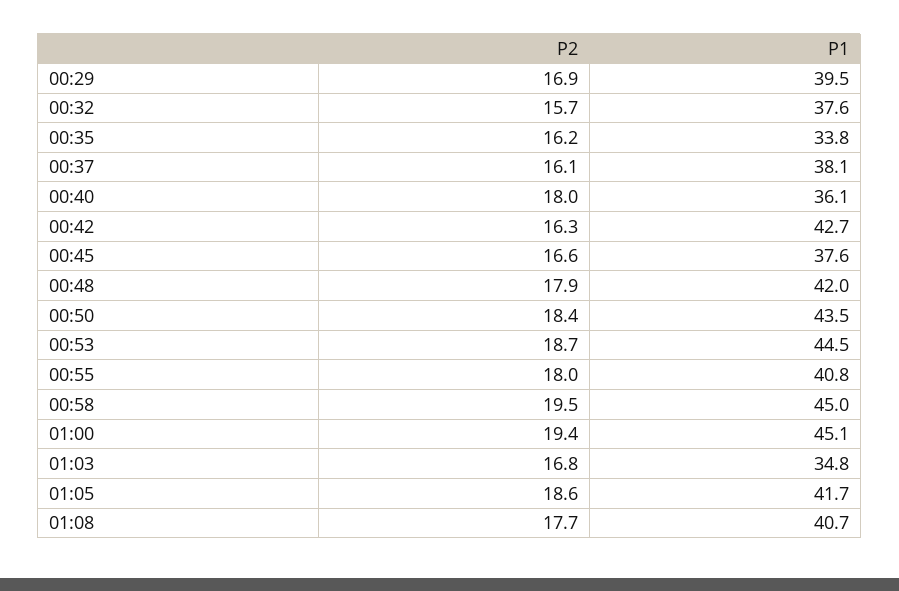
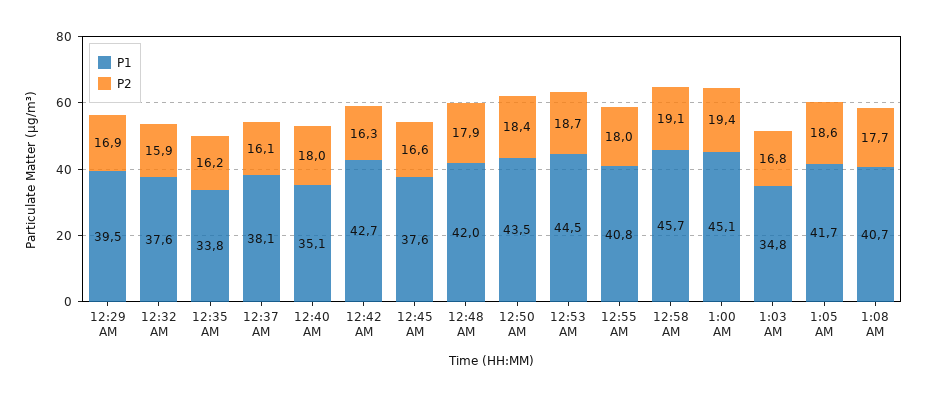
  {
    "P2": {
      "00:29": 16.9,
-     "00:32": 15.7,
+     "00:32": 15.9,
      "00:35": 16.2,
      "00:37": 16.1,
      "00:40": 18,
      "00:42": 16.3,
      "00:45": 16.6,
      "00:48": 17.9,
      "00:50": 18.4,
      "00:53": 18.7,
      "00:55": 18,
-     "00:58": 19.5,
+     "00:58": 19.1,
      "01:00": 19.4,
      "01:03": 16.8,
      "01:05": 18.6,
      "01:08": 17.7
    },
    "P1": {
      "00:29": 39.5,
      "00:32": 37.6,
      "00:35": 33.8,
      "00:37": 38.1,
-     "00:40": 36.1,
+     "00:40": 35.1,
      "00:42": 42.7,
      "00:45": 37.6,
      "00:48": 42,
      "00:50": 43.5,
      "00:53": 44.5,
      "00:55": 40.8,
-     "00:58": 45,
+     "00:58": 45.7,
      "01:00": 45.1,
      "01:03": 34.8,
      "01:05": 41.7,
      "01:08": 40.7
    }
  }

